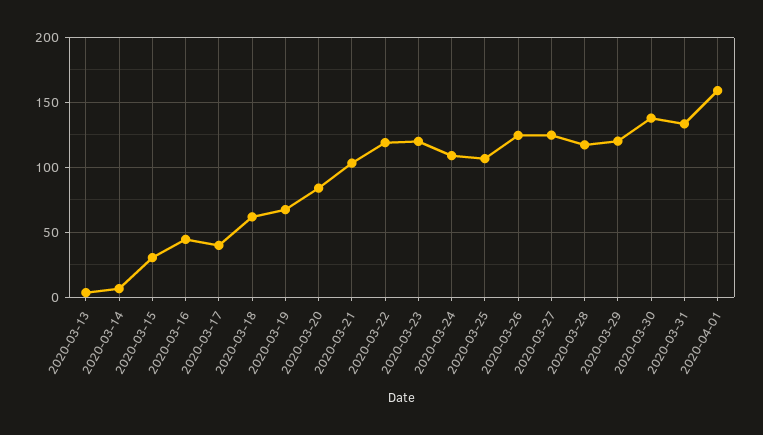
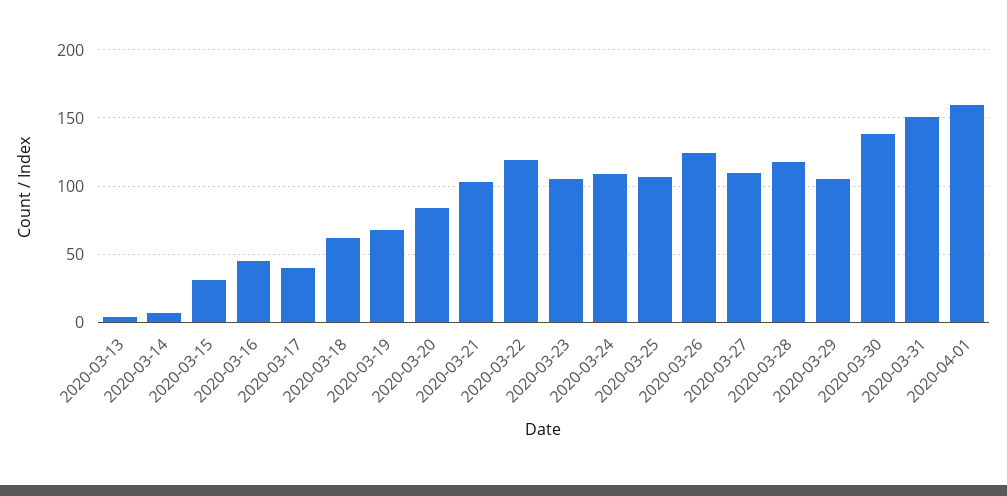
  {
    "2020-03-13": 5,
    "2020-03-14": 5,
    "2020-03-15": 30,
    "2020-03-16": 45,
    "2020-03-17": 40,
    "2020-03-18": 60,
    "2020-03-19": 70,
    "2020-03-20": 85,
    "2020-03-21": 105,
    "2020-03-22": 120,
-   "2020-03-23": 120,
+   "2020-03-23": 105,
    "2020-03-24": 110,
    "2020-03-25": 105,
    "2020-03-26": 125,
-   "2020-03-27": 125,
+   "2020-03-27": 110,
    "2020-03-28": 115,
-   "2020-03-29": 120,
+   "2020-03-29": 105,
    "2020-03-30": 140,
-   "2020-03-31": 135,
+   "2020-03-31": 150,
    "2020-04-01": 160
  }

